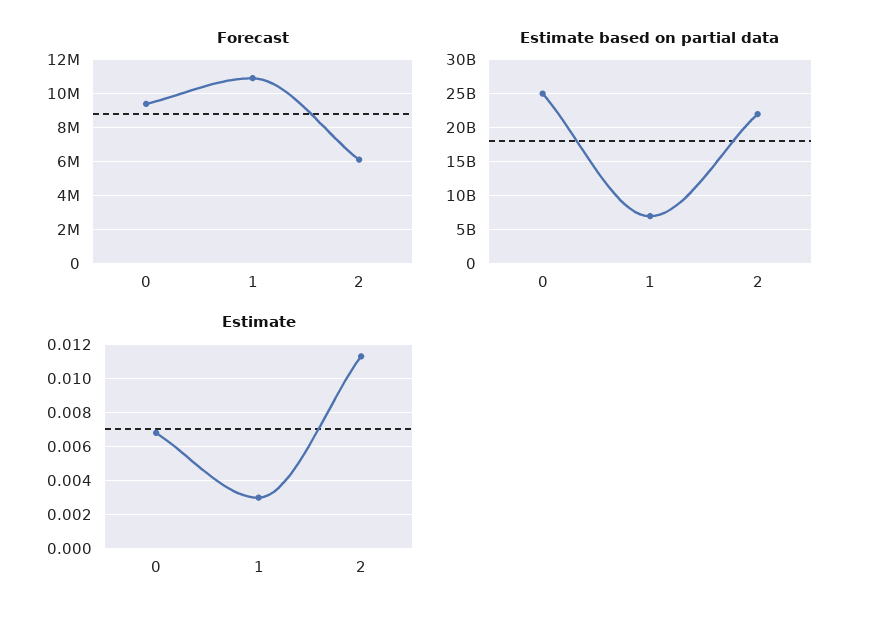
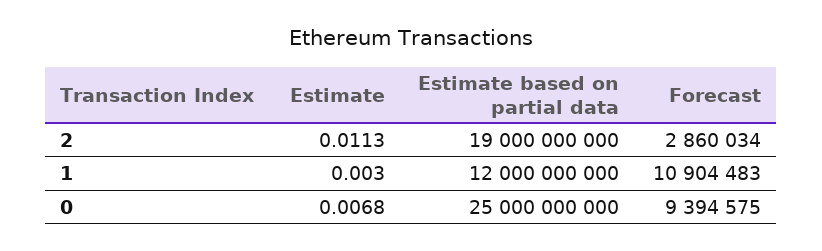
  {
    "Forecast": {
      "0": 9394575,
      "1": 10904483,
-     "2": 6000000
+     "2": 2860034
    },
    "Estimate based on partial data": {
      "0": 25000000000,
-     "1": 7000000000,
+     "1": 12000000000,
-     "2": 22000000000
+     "2": 19000000000
    },
    "Estimate": {
      "0": 0.0068,
      "1": 0.003,
      "2": 0.0113
    }
  }

